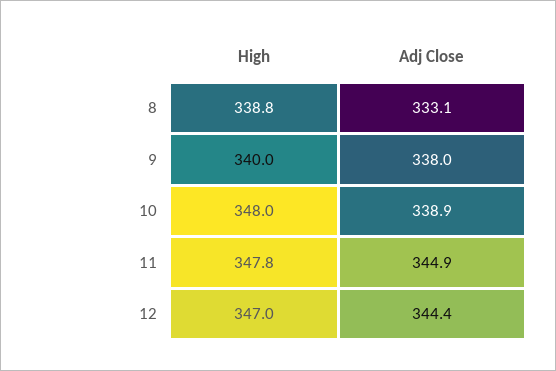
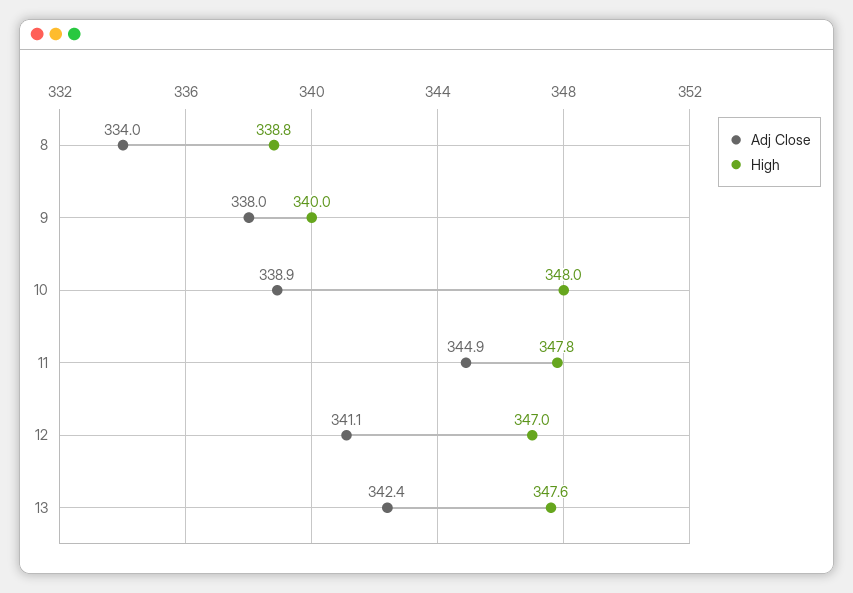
  {
    "High": {
      "8": 338.8,
      "9": 340,
      "10": 348,
      "11": 347.8,
-     "12": 347
+     "12": 347,
+     "13": 347.6
    },
    "Adj Close": {
-     "8": 333.1,
+     "8": 334,
      "9": 338,
      "10": 338.9,
      "11": 344.9,
-     "12": 344.4
+     "12": 341.1,
+     "13": 342.4
    }
  }

